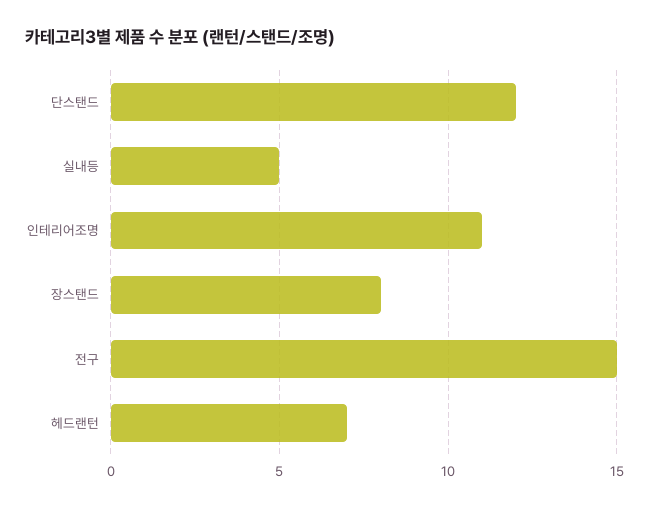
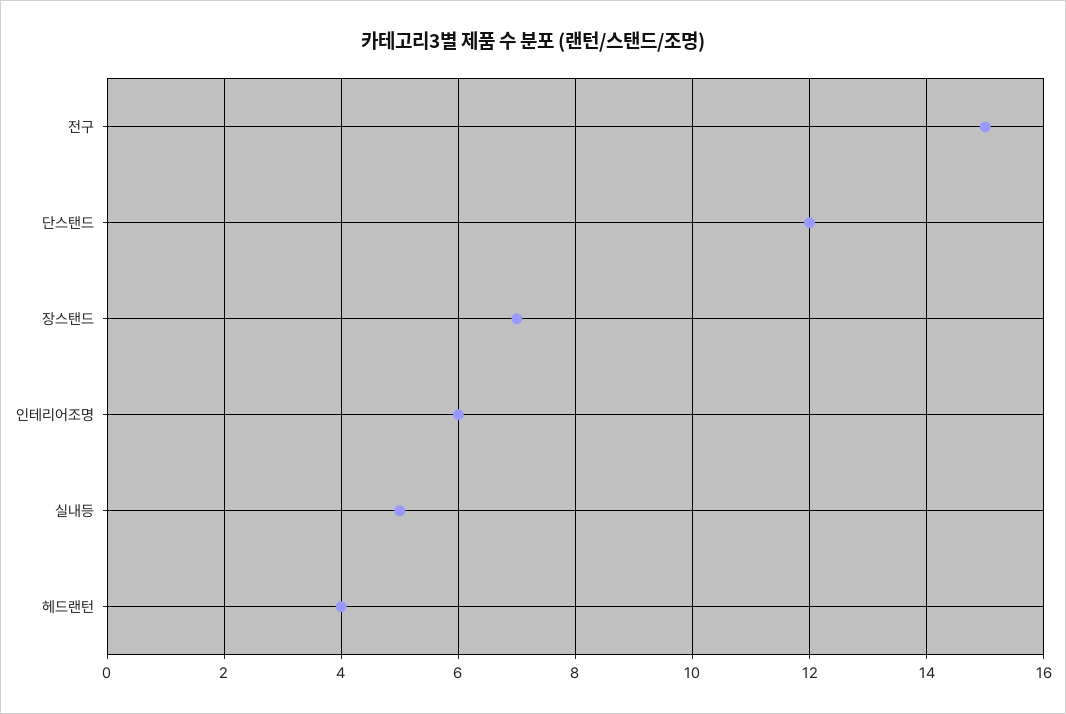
  {
    "단스탠드": 12,
    "실내등": 5,
-   "인테리어조명": 11,
+   "인테리어조명": 6,
-   "장스탠드": 8,
+   "장스탠드": 7,
    "전구": 15,
-   "헤드랜턴": 7
+   "헤드랜턴": 4
  }

